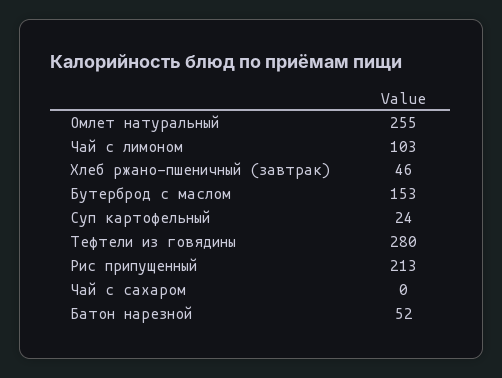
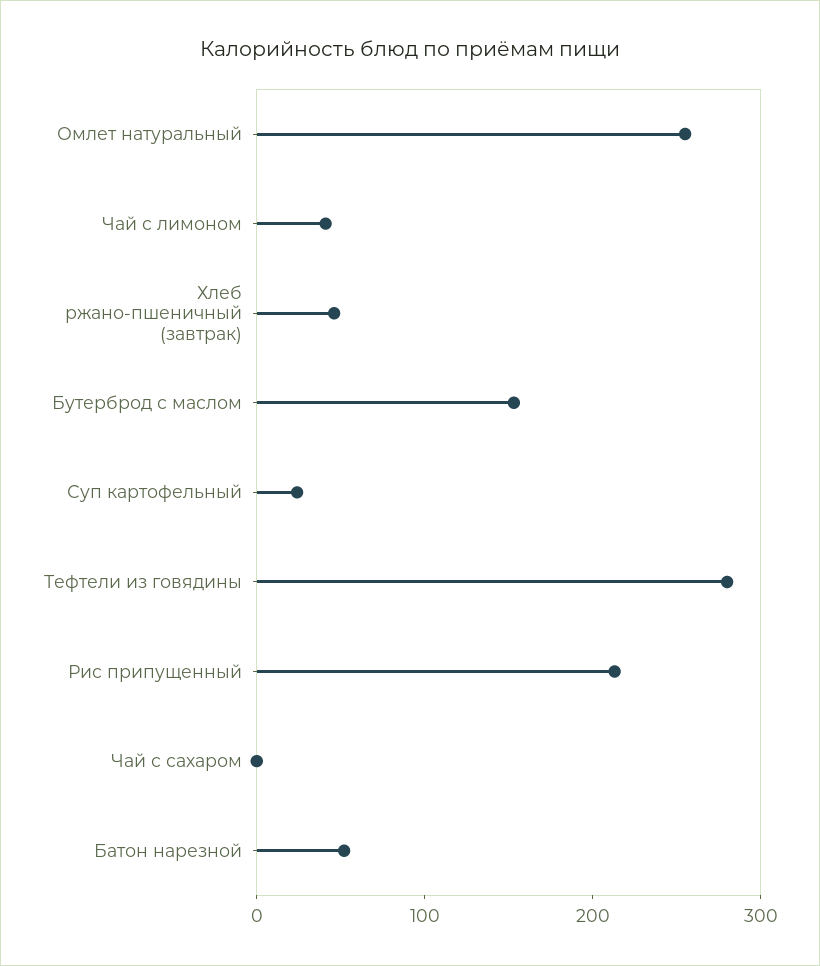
  {
    "Омлет натуральный": 255,
-   "Чай с лимоном": 103,
+   "Чай с лимоном": 40,
    "Хлеб ржано-пшеничный (завтрак)": 46,
    "Бутерброд с маслом": 153,
    "Суп картофельный": 24,
    "Тефтели из говядины": 280,
    "Рис припущенный": 213,
    "Чай с сахаром": 0,
    "Батон нарезной": 52
  }

